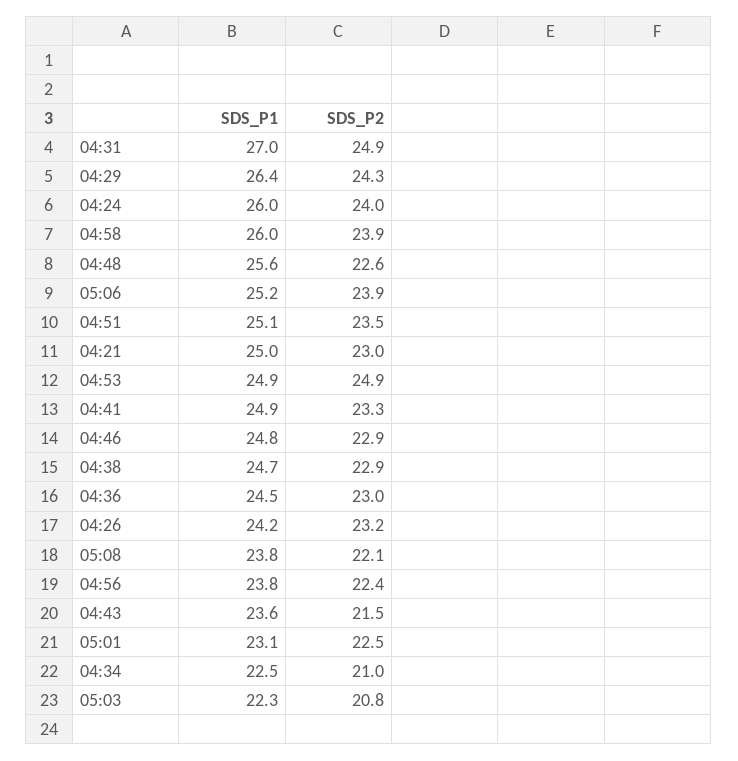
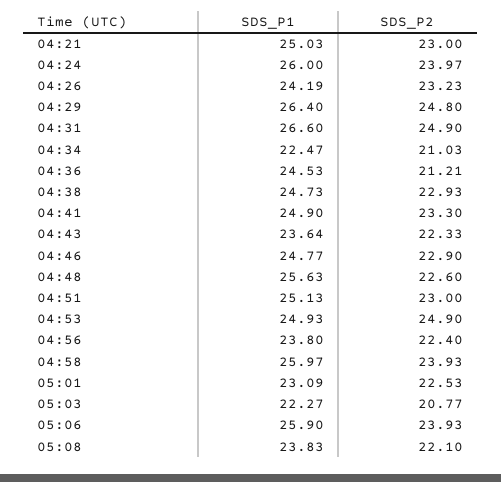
  {
    "SDS_P1": {
-     "04:31": 27,
+     "04:31": 26.6,
      "04:29": 26.4,
      "04:24": 26,
      "04:58": 25.97,
      "04:48": 25.63,
-     "05:06": 25.2,
+     "05:06": 25.9,
      "04:51": 25.13,
      "04:21": 25.03,
      "04:53": 24.93,
      "04:41": 24.9,
      "04:46": 24.77,
      "04:38": 24.73,
      "04:36": 24.53,
      "04:26": 24.19,
      "05:08": 23.83,
      "04:56": 23.8,
      "04:43": 23.64,
      "05:01": 23.09,
      "04:34": 22.47,
      "05:03": 22.27
    },
    "SDS_P2": {
      "04:31": 24.9,
-     "04:29": 24.3,
+     "04:29": 24.8,
      "04:24": 23.97,
      "04:58": 23.93,
      "04:48": 22.6,
      "05:06": 23.93,
-     "04:51": 23.5,
+     "04:51": 23,
      "04:21": 23,
      "04:53": 24.9,
      "04:41": 23.3,
      "04:46": 22.9,
      "04:38": 22.93,
-     "04:36": 23,
+     "04:36": 21.21,
      "04:26": 23.23,
      "05:08": 22.1,
      "04:56": 22.4,
-     "04:43": 21.5,
+     "04:43": 22.33,
      "05:01": 22.53,
      "04:34": 21.03,
      "05:03": 20.77
    }
  }

